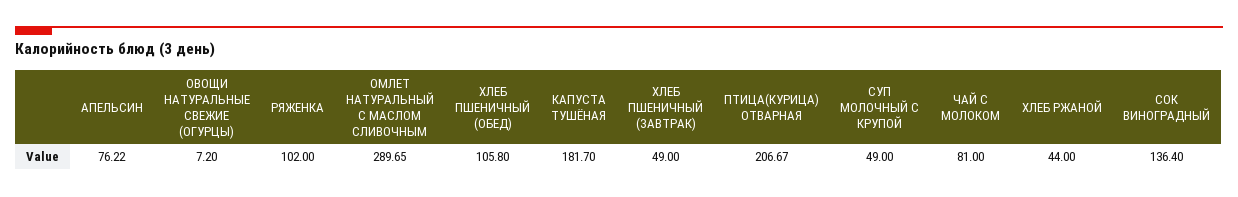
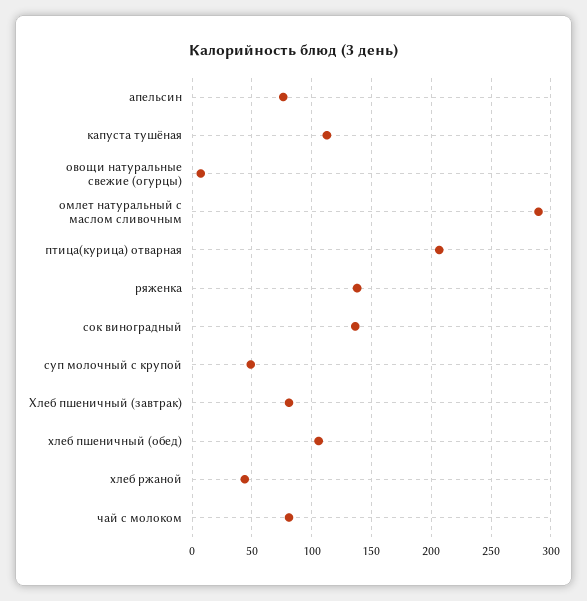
  {
    "АПЕЛЬСИН": 76.22,
    "ОВОЩИ НАТУРАЛЬНЫЕ СВЕЖИЕ (ОГУРЦЫ)": 7.2,
-   "РЯЖЕНКА": 102,
+   "РЯЖЕНКА": 140,
    "ОМЛЕТ НАТУРАЛЬНЫЙ С МАСЛОМ СЛИВОЧНЫМ": 289.65,
    "ХЛЕБ ПШЕНИЧНЫЙ (ОБЕД)": 105.8,
-   "КАПУСТА ТУШЁНАЯ": 181.7,
+   "КАПУСТА ТУШЁНАЯ": 110,
-   "ХЛЕБ ПШЕНИЧНЫЙ (ЗАВТРАК)": 49,
+   "ХЛЕБ ПШЕНИЧНЫЙ (ЗАВТРАК)": 80,
    "ПТИЦА(КУРИЦА) ОТВАРНАЯ": 206.67,
    "СУП МОЛОЧНЫЙ С КРУПОЙ": 49,
    "ЧАЙ С МОЛОКОМ": 81,
    "ХЛЕБ РЖАНОЙ": 44,
    "СОК ВИНОГРАДНЫЙ": 136.4
  }

